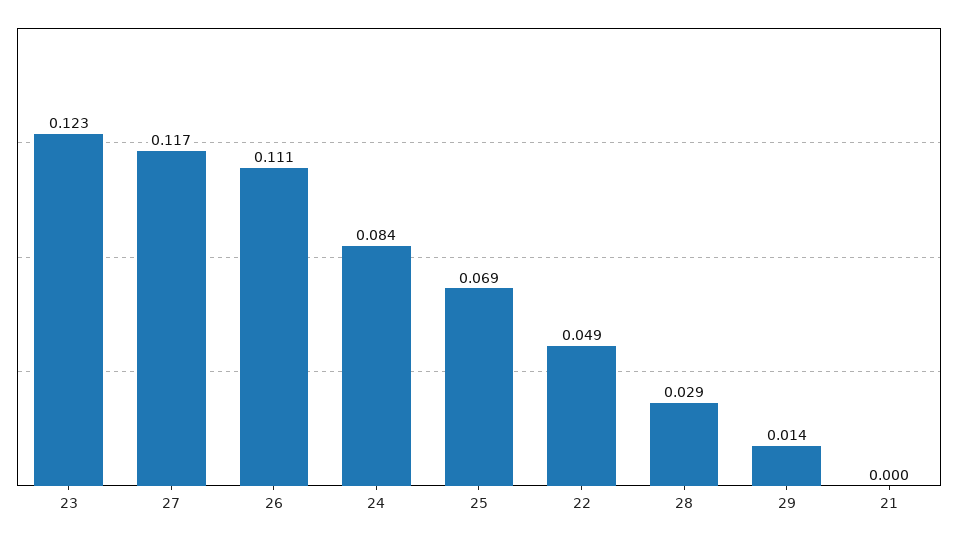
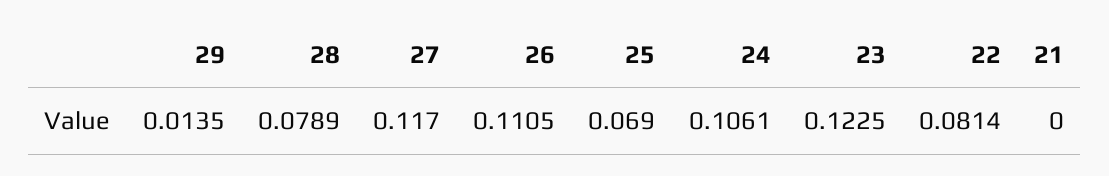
  {
    "23": 0.1225,
    "27": 0.117,
    "26": 0.1105,
-   "24": 0.084,
+   "24": 0.1061,
    "25": 0.069,
-   "22": 0.049,
+   "22": 0.0814,
-   "28": 0.029,
+   "28": 0.0789,
    "29": 0.0135,
    "21": 0
  }

